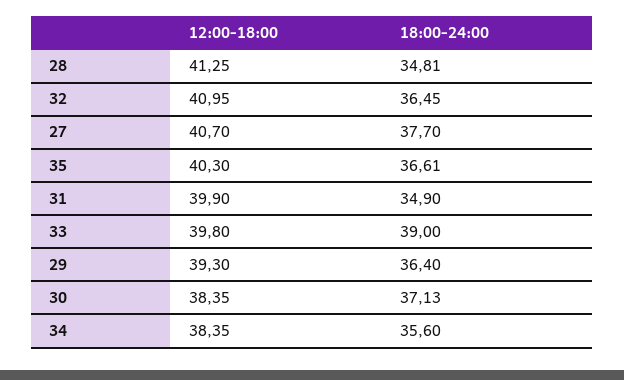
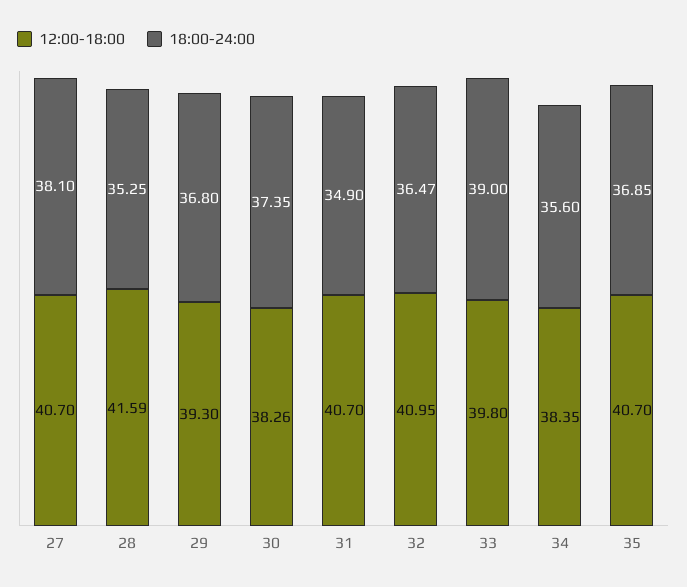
  {
    "12:00-18:00": {
-     "28": 41.25,
+     "28": 41.59,
      "32": 40.95,
      "27": 40.7,
-     "35": 40.3,
+     "35": 40.7,
-     "31": 39.9,
+     "31": 40.7,
      "33": 39.8,
      "29": 39.3,
-     "30": 38.35,
+     "30": 38.26,
      "34": 38.35
    },
    "18:00-24:00": {
-     "28": 34.81,
+     "28": 35.25,
-     "32": 36.45,
+     "32": 36.47,
-     "27": 37.7,
+     "27": 38.1,
-     "35": 36.61,
+     "35": 36.85,
      "31": 34.9,
      "33": 39,
-     "29": 36.4,
+     "29": 36.8,
-     "30": 37.13,
+     "30": 37.35,
      "34": 35.6
    }
  }

